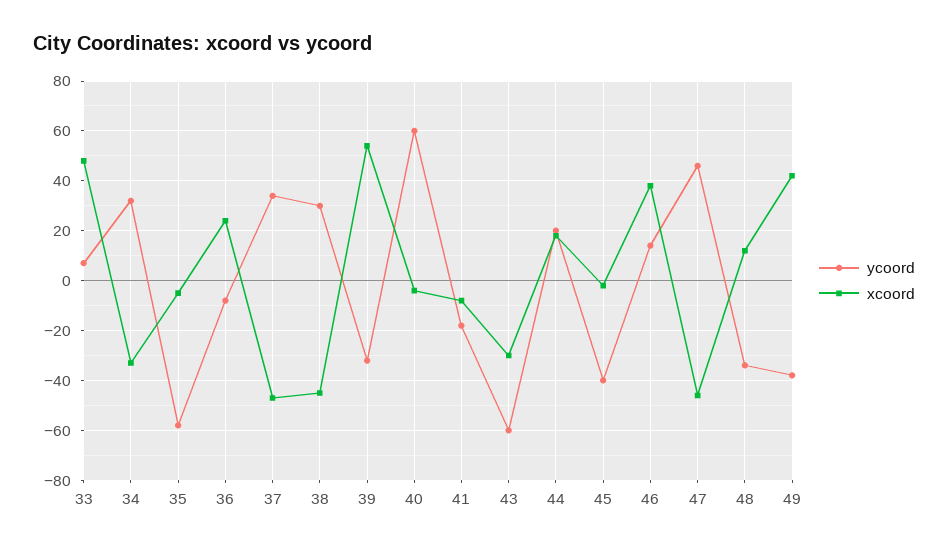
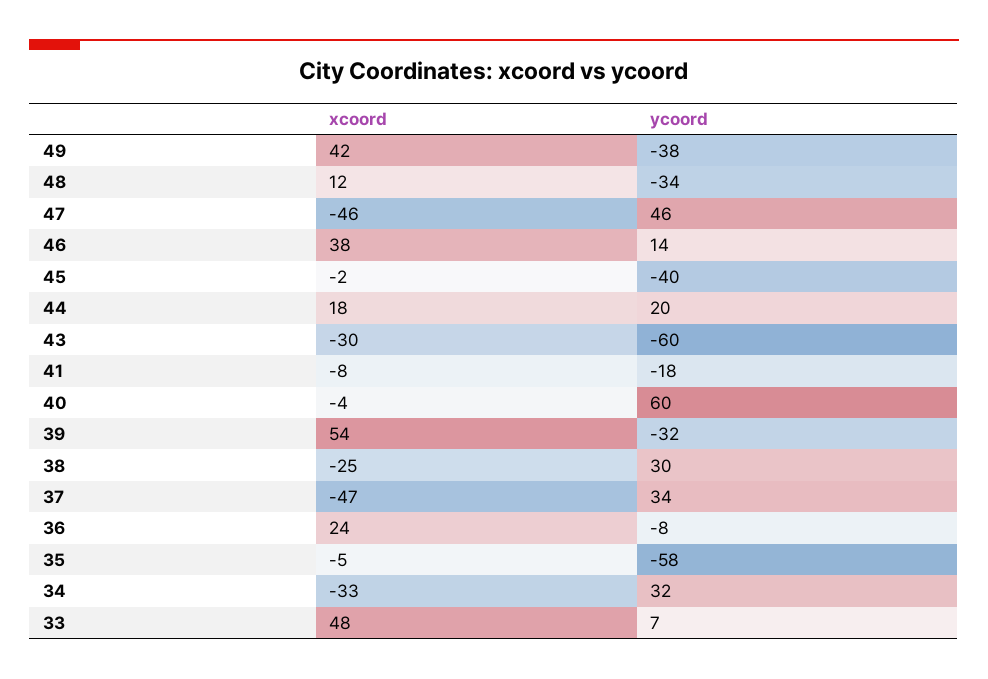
  {
    "ycoord": {
      "33": 7,
      "34": 32,
      "35": -58,
      "36": -8,
      "37": 34,
      "38": 30,
      "39": -32,
      "40": 60,
      "41": -18,
      "43": -60,
      "44": 20,
      "45": -40,
      "46": 14,
      "47": 46,
      "48": -34,
      "49": -38
    },
    "xcoord": {
      "33": 48,
      "34": -33,
      "35": -5,
      "36": 24,
      "37": -47,
-     "38": -45,
+     "38": -25,
      "39": 54,
      "40": -4,
      "41": -8,
      "43": -30,
      "44": 18,
      "45": -2,
      "46": 38,
      "47": -46,
      "48": 12,
      "49": 42
    }
  }

